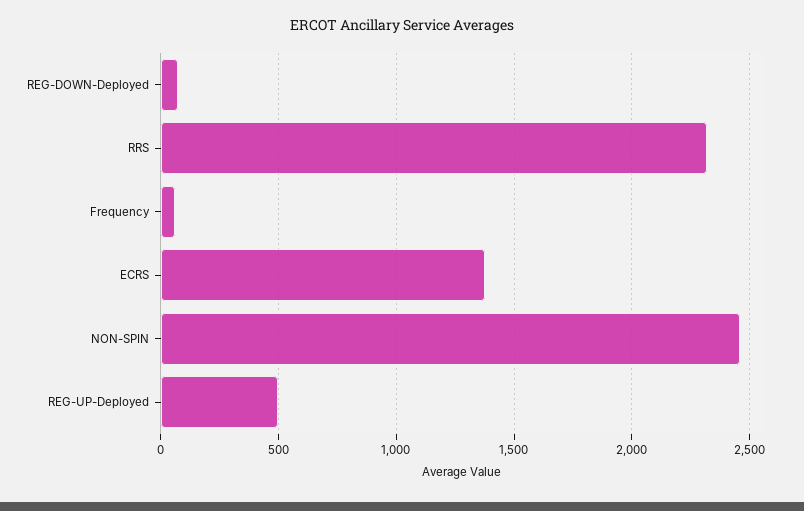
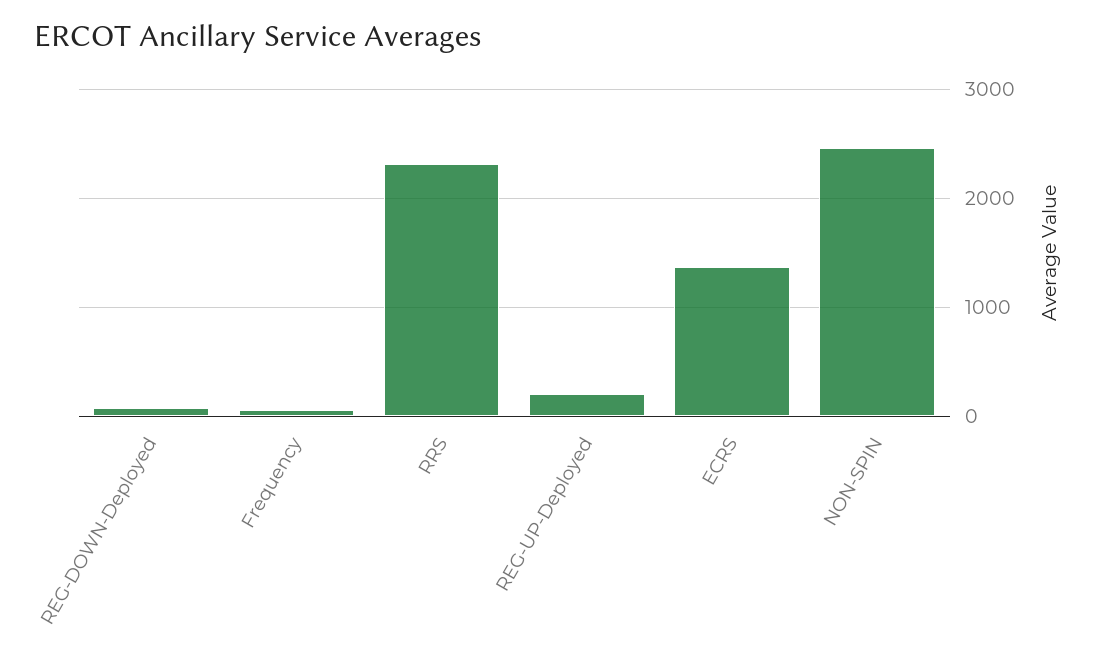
  {
    "REG-DOWN-Deployed": 50,
    "RRS": 2300,
    "Frequency": 50,
    "ECRS": 1400,
    "NON-SPIN": 2450,
-   "REG-UP-Deployed": 500
+   "REG-UP-Deployed": 200
  }

